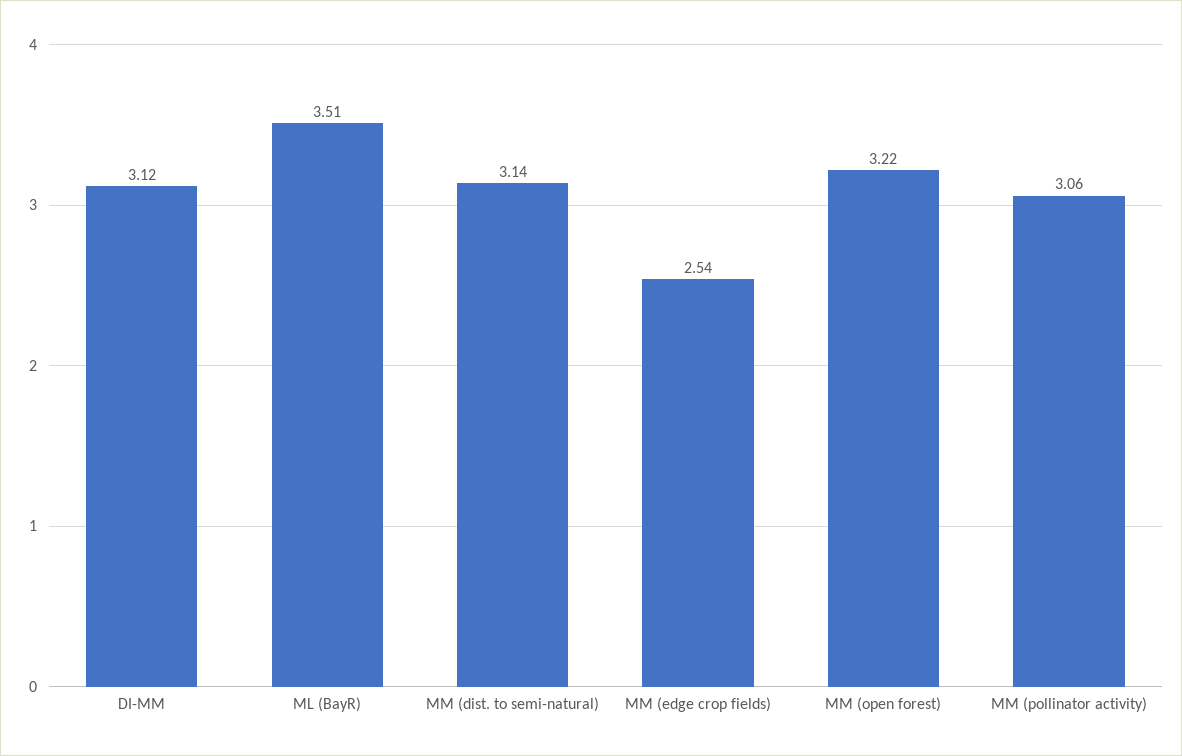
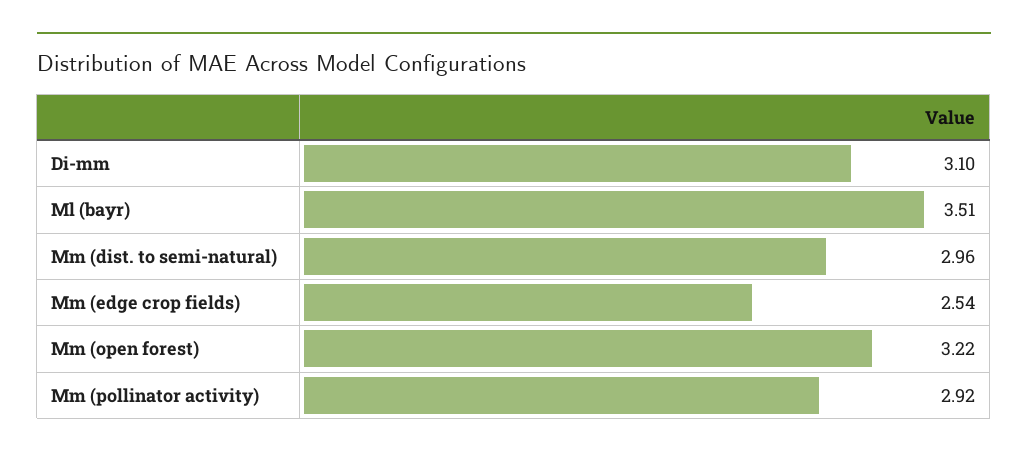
  {
-   "DI-MM": 3.12,
+   "DI-MM": 3.1,
    "ML (BayR)": 3.51,
-   "MM (dist. to semi-natural)": 3.14,
+   "MM (dist. to semi-natural)": 2.96,
    "MM (edge crop fields)": 2.54,
    "MM (open forest)": 3.22,
-   "MM (pollinator activity)": 3.06
+   "MM (pollinator activity)": 2.92
  }

